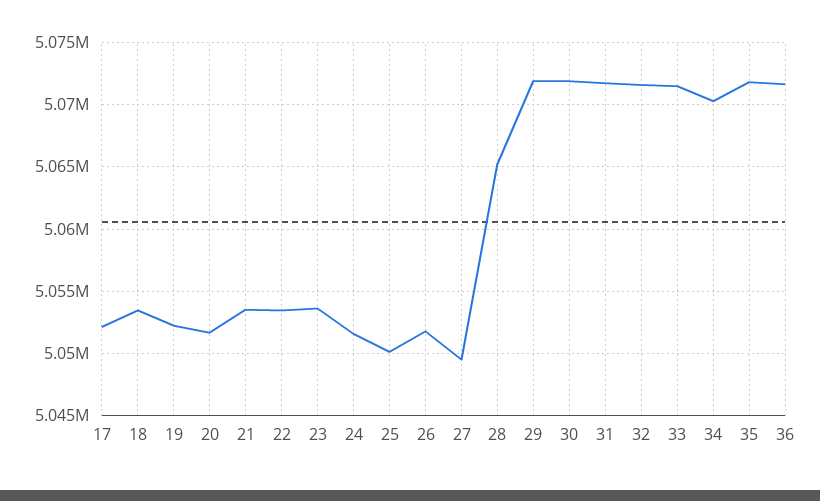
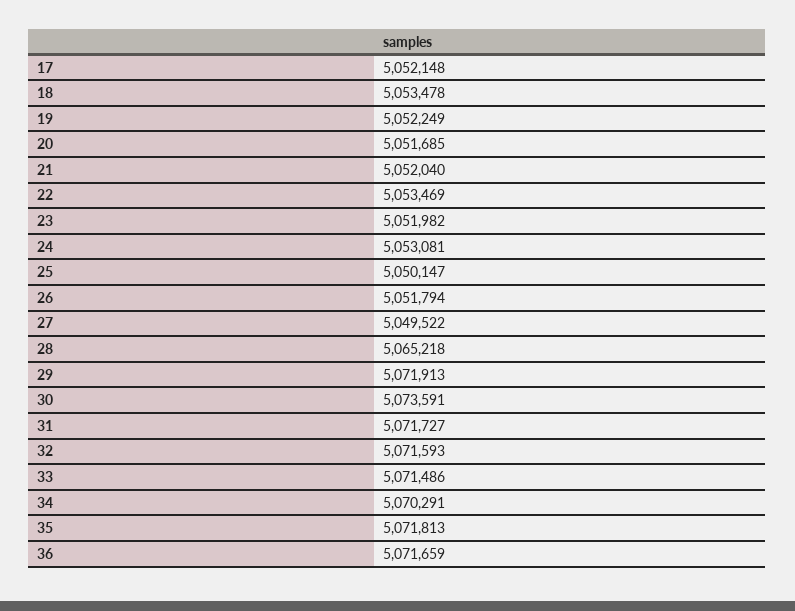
  {
    "17": 5052148,
    "18": 5053478,
    "19": 5052249,
    "20": 5051685,
-   "21": 5053500,
+   "21": 5052040,
    "22": 5053469,
-   "23": 5053500,
+   "23": 5051982,
-   "24": 5051500,
+   "24": 5053081,
    "25": 5050147,
    "26": 5051794,
    "27": 5049522,
    "28": 5065218,
    "29": 5071913,
-   "30": 5072000,
+   "30": 5073591,
    "31": 5071727,
    "32": 5071593,
    "33": 5071486,
    "34": 5070291,
    "35": 5071813,
    "36": 5071659
  }

